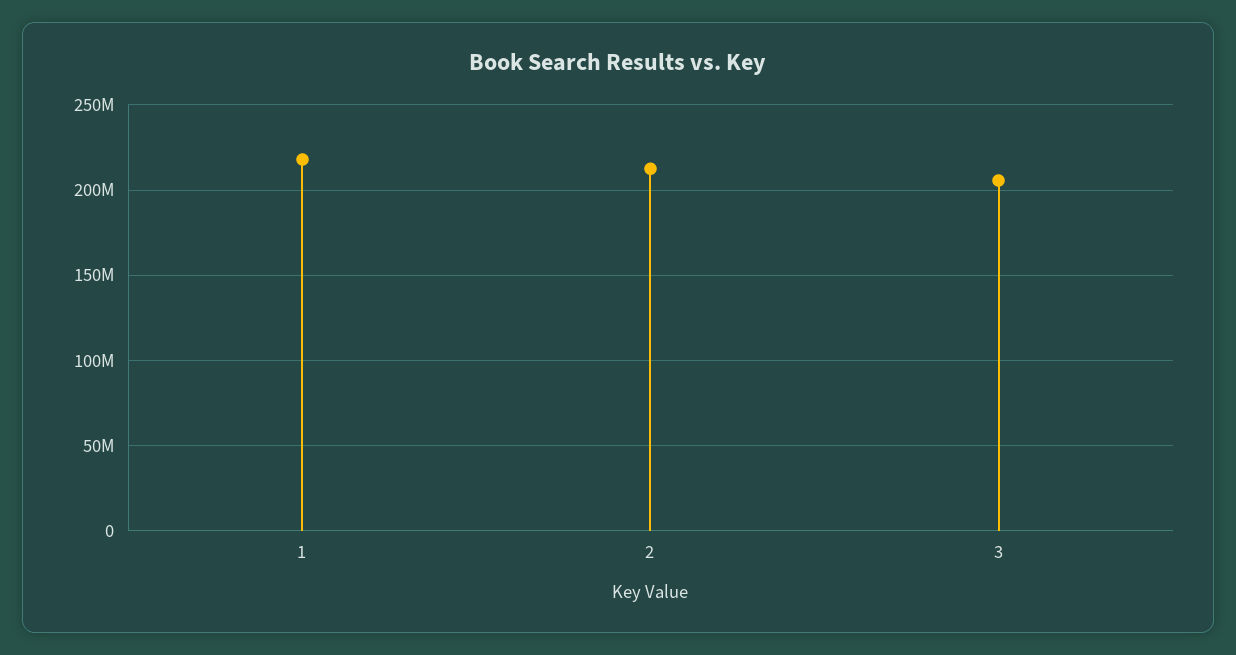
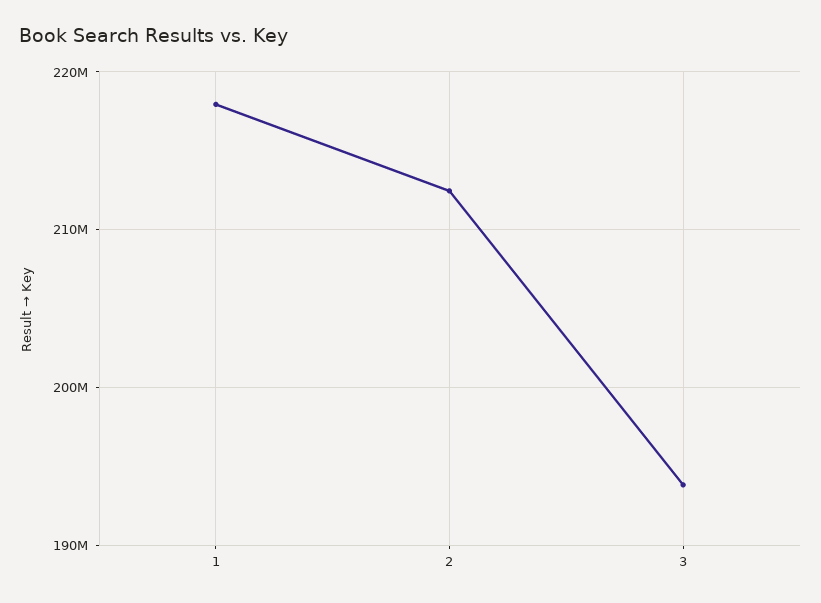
  {
    "1": 218000000,
    "2": 212000000,
-   "3": 205000000
+   "3": 194000000
  }

